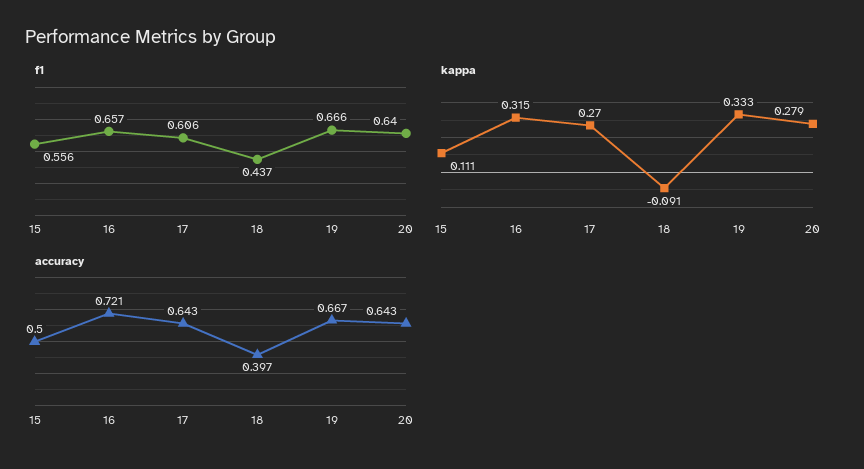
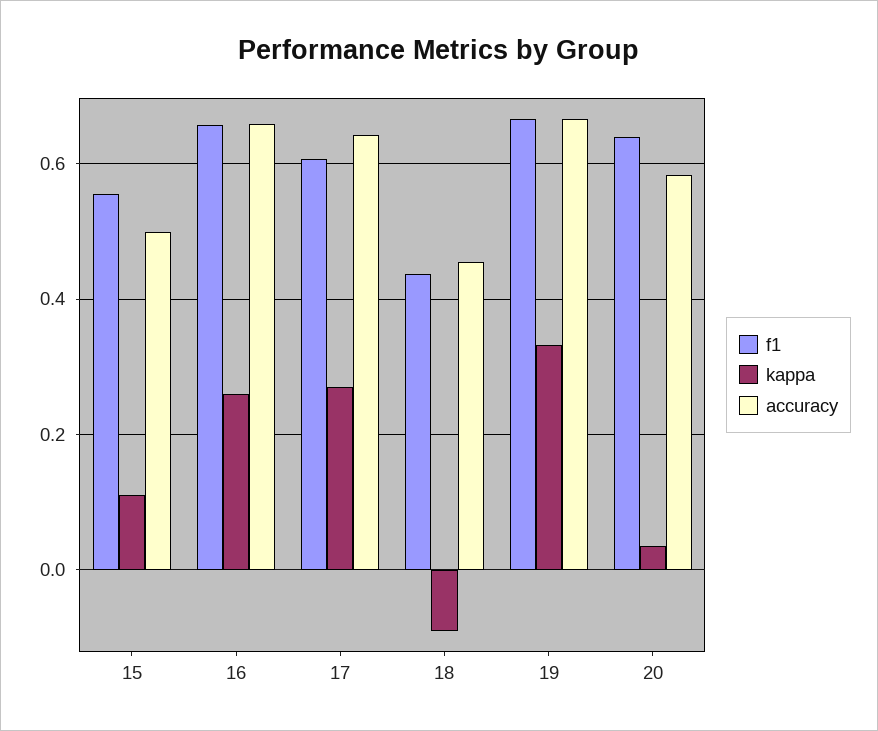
  {
    "f1": {
      "15": 0.556,
      "16": 0.657,
      "17": 0.606,
      "18": 0.437,
      "19": 0.666,
      "20": 0.64
    },
    "kappa": {
      "15": 0.111,
-     "16": 0.315,
+     "16": 0.26,
      "17": 0.27,
      "18": -0.091,
      "19": 0.333,
-     "20": 0.279
+     "20": 0.04
    },
    "accuracy": {
      "15": 0.5,
-     "16": 0.721,
+     "16": 0.66,
      "17": 0.643,
-     "18": 0.397,
+     "18": 0.46,
      "19": 0.667,
-     "20": 0.643
+     "20": 0.58
    }
  }

